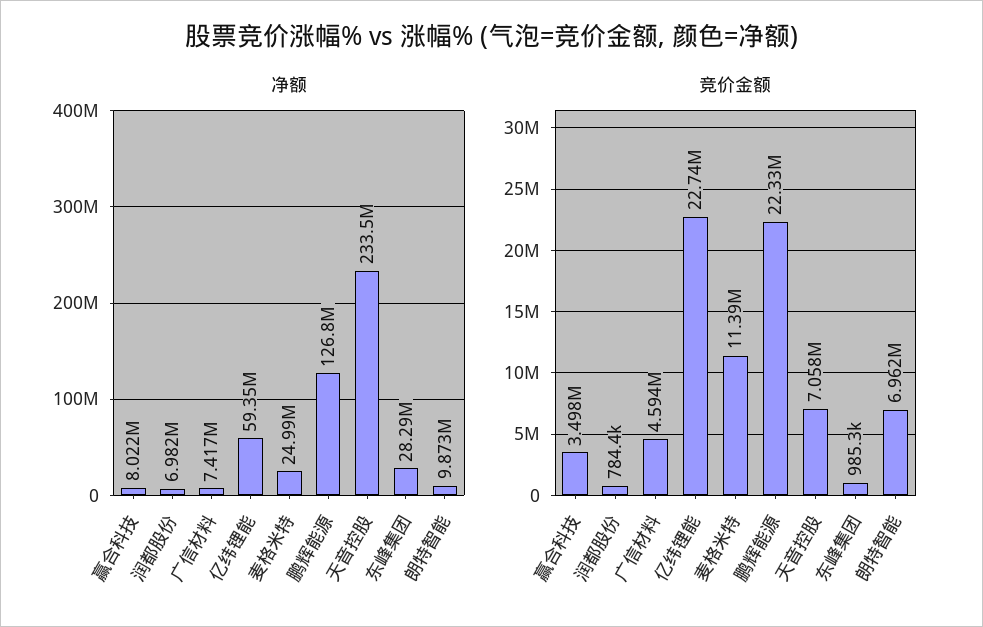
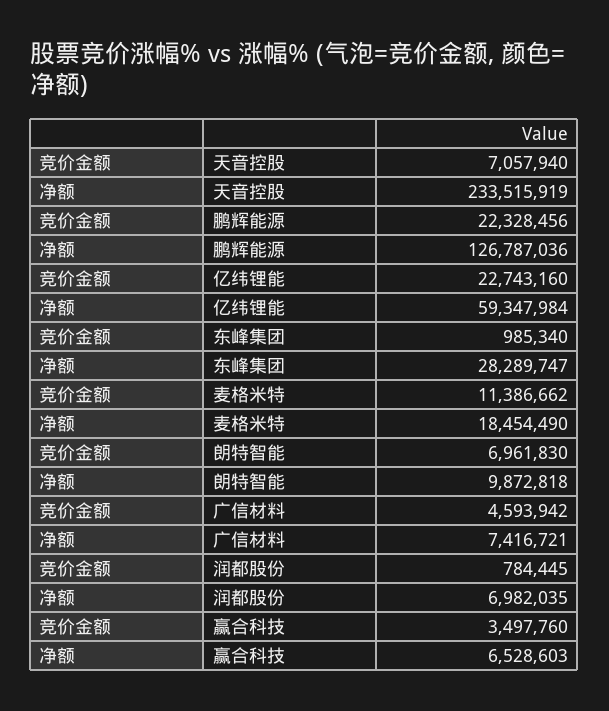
  {
    "净额": {
-     "赢合科技": 8022000,
+     "赢合科技": 6528603,
      "润都股份": 6982035,
      "广信材料": 7416721,
      "亿纬锂能": 59347984,
-     "麦格米特": 24990000,
+     "麦格米特": 18454490,
      "鹏辉能源": 126787036,
      "天音控股": 233515919,
      "东峰集团": 28289747,
      "朗特智能": 9872818
    },
    "竞价金额": {
      "赢合科技": 3497760,
      "润都股份": 784445,
      "广信材料": 4593942,
      "亿纬锂能": 22743160,
      "麦格米特": 11386662,
      "鹏辉能源": 22328456,
      "天音控股": 7057940,
      "东峰集团": 985340,
      "朗特智能": 6961830
    }
  }

